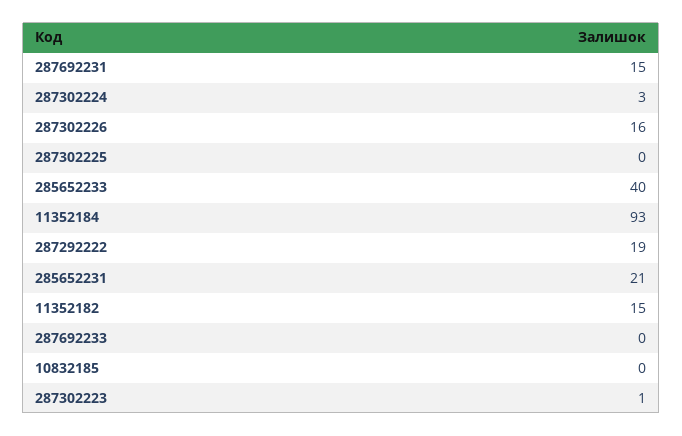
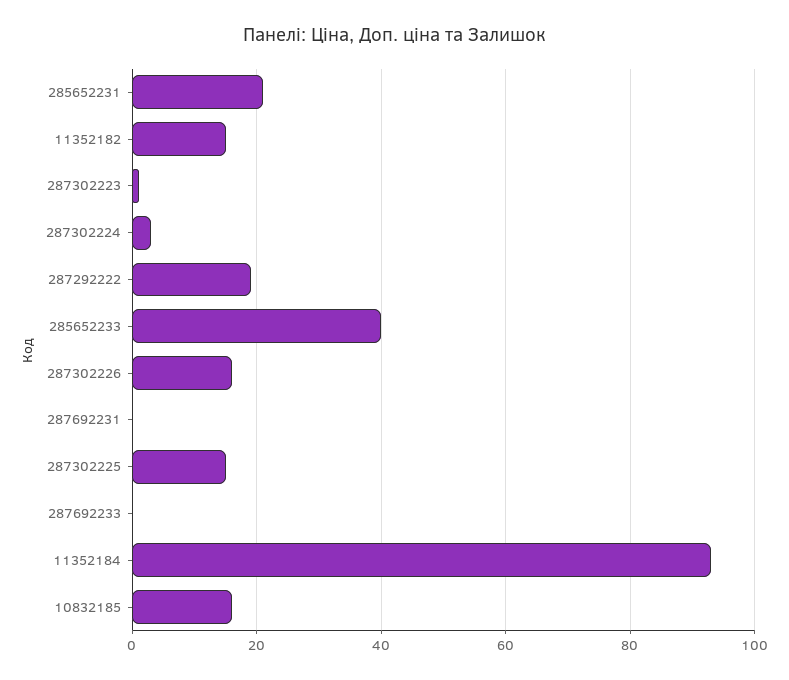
  {
-   "287692231": 15,
+   "287692231": 0,
    "287302224": 3,
    "287302226": 16,
-   "287302225": 0,
+   "287302225": 15,
    "285652233": 40,
    "11352184": 93,
    "287292222": 19,
    "285652231": 21,
    "11352182": 15,
    "287692233": 0,
-   "10832185": 0,
+   "10832185": 15,
    "287302223": 1
  }

